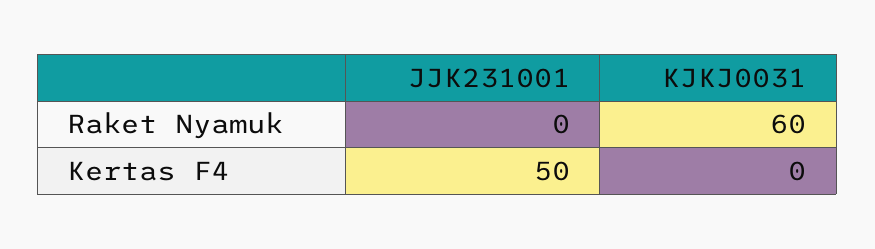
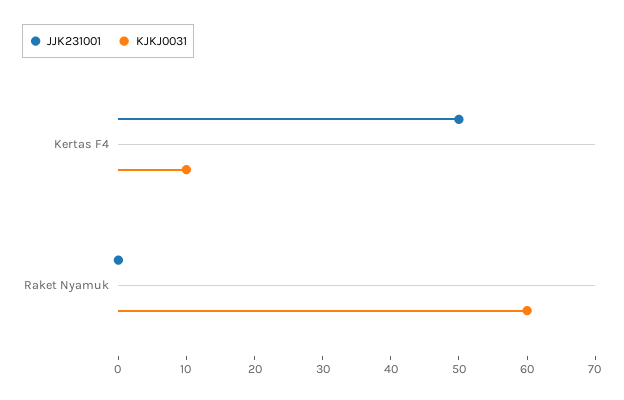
  {
    "JJK231001": {
      "Raket Nyamuk": 0,
      "Kertas F4": 50
    },
    "KJKJ0031": {
      "Raket Nyamuk": 60,
-     "Kertas F4": 0
+     "Kertas F4": 10
    }
  }

